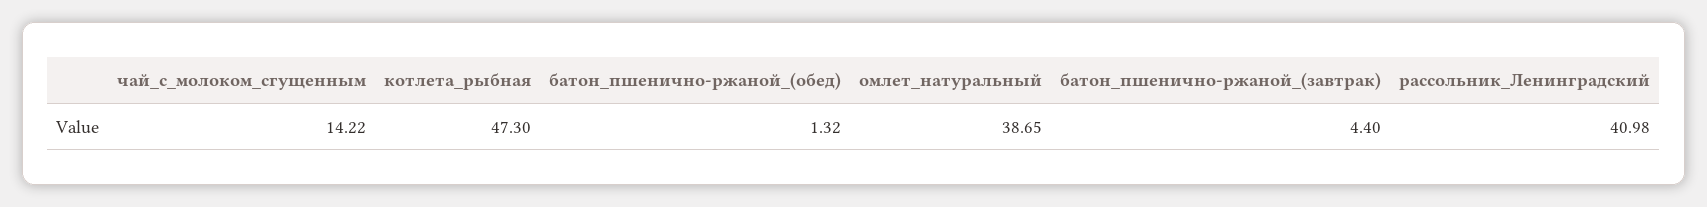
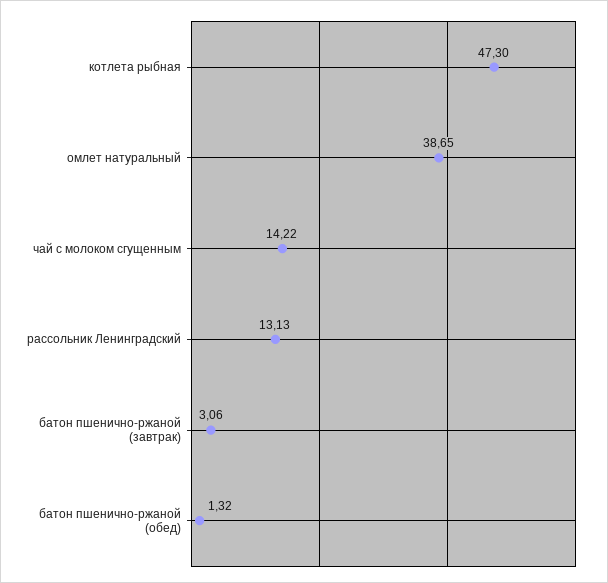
  {
    "чай_с_молоком_сгущенным": 14.22,
    "котлета_рыбная": 47.3,
    "батон_пшенично-ржаной_(обед)": 1.32,
    "омлет_натуральный": 38.65,
-   "батон_пшенично-ржаной_(завтрак)": 4.4,
+   "батон_пшенично-ржаной_(завтрак)": 3.06,
-   "рассольник_Ленинградский": 40.98
+   "рассольник_Ленинградский": 13.13
  }

